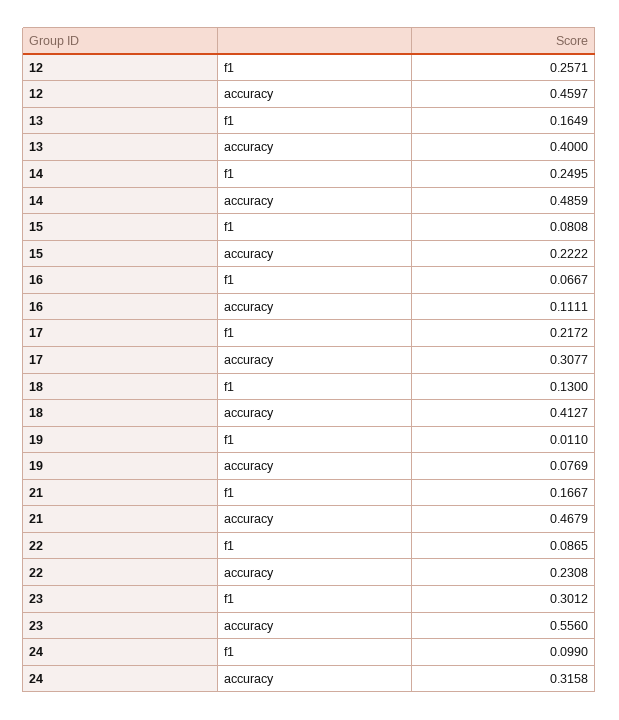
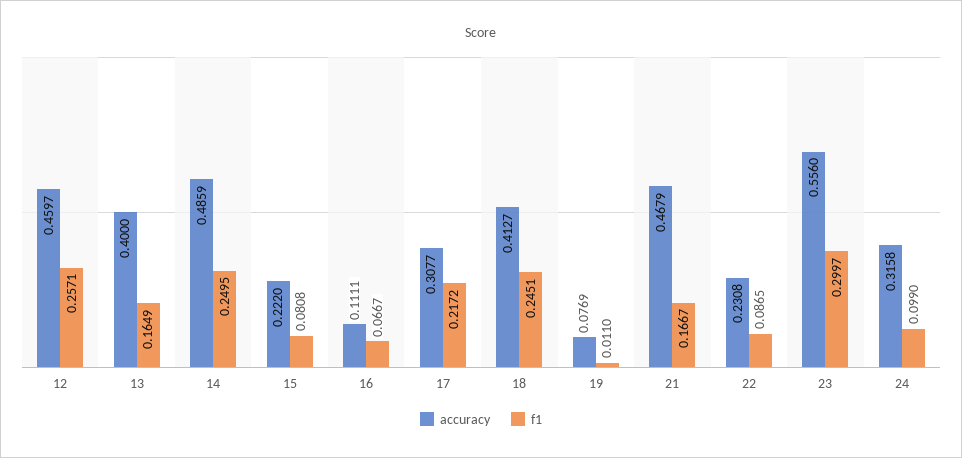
  {
    "f1": {
      "12": 0.2571,
      "13": 0.1649,
      "14": 0.2495,
      "15": 0.0808,
      "16": 0.0667,
      "17": 0.2172,
-     "18": 0.13,
+     "18": 0.2451,
      "19": 0.011,
      "21": 0.1667,
      "22": 0.0865,
-     "23": 0.3012,
+     "23": 0.2997,
      "24": 0.099
    },
    "accuracy": {
      "12": 0.4597,
      "13": 0.4,
      "14": 0.4859,
-     "15": 0.2222,
+     "15": 0.222,
      "16": 0.1111,
      "17": 0.3077,
      "18": 0.4127,
      "19": 0.0769,
      "21": 0.4679,
      "22": 0.2308,
      "23": 0.556,
      "24": 0.3158
    }
  }

